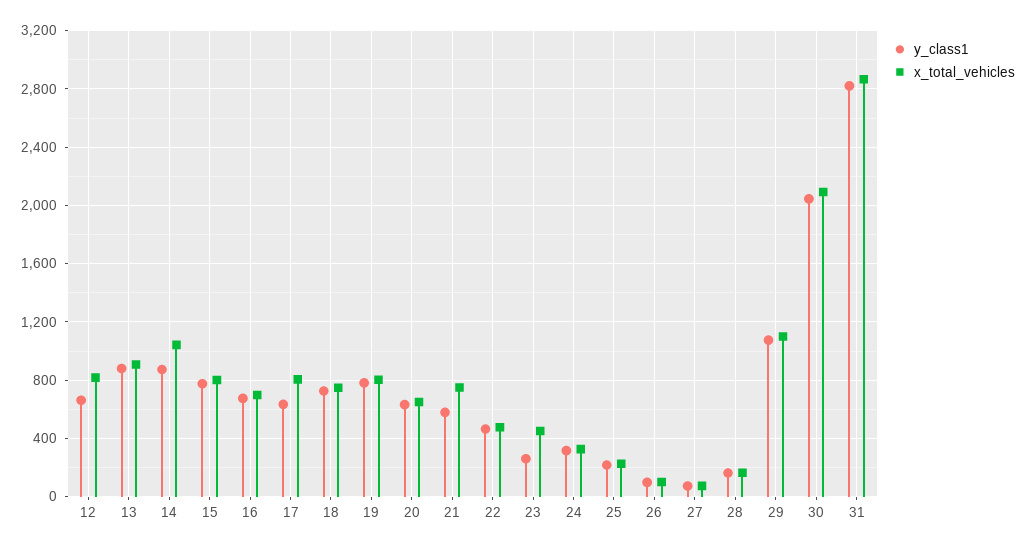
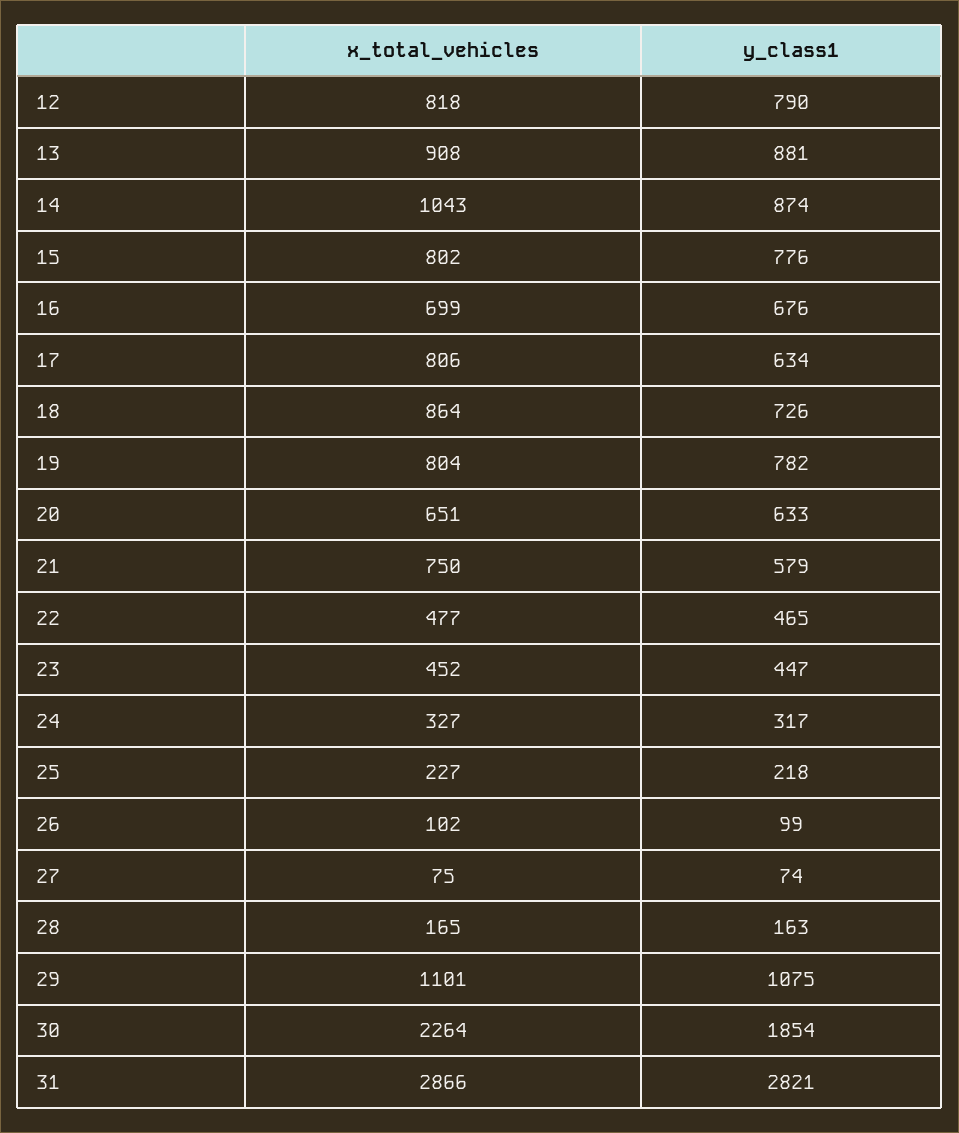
  {
    "y_class1": {
-     "12": 650,
+     "12": 790,
      "13": 881,
      "14": 874,
      "15": 776,
      "16": 676,
      "17": 634,
      "18": 726,
      "19": 782,
      "20": 633,
      "21": 579,
      "22": 465,
-     "23": 250,
+     "23": 447,
      "24": 317,
      "25": 218,
      "26": 99,
      "27": 74,
      "28": 163,
      "29": 1075,
-     "30": 2050,
+     "30": 1854,
      "31": 2821
    },
    "x_total_vehicles": {
      "12": 818,
      "13": 908,
      "14": 1043,
      "15": 802,
      "16": 699,
      "17": 806,
-     "18": 750,
+     "18": 864,
      "19": 804,
      "20": 651,
      "21": 750,
      "22": 477,
      "23": 452,
      "24": 327,
      "25": 227,
      "26": 102,
      "27": 75,
      "28": 165,
      "29": 1101,
-     "30": 2100,
+     "30": 2264,
      "31": 2866
    }
  }

